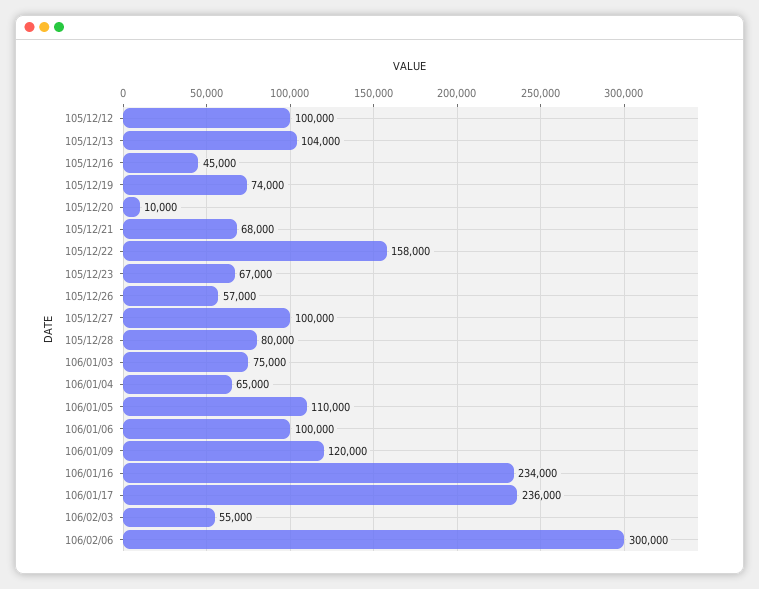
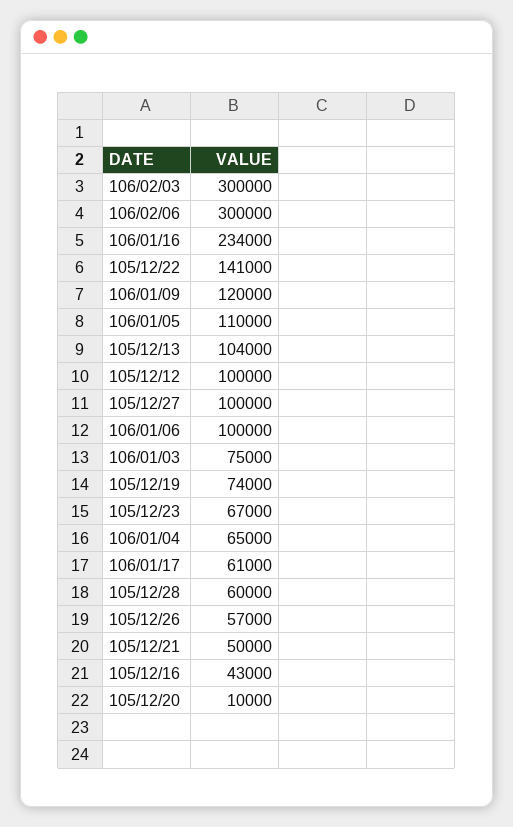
  {
    "105/12/12": 100000,
    "105/12/13": 104000,
-   "105/12/16": 45000,
+   "105/12/16": 43000,
    "105/12/19": 74000,
    "105/12/20": 10000,
-   "105/12/21": 68000,
+   "105/12/21": 50000,
-   "105/12/22": 158000,
+   "105/12/22": 141000,
    "105/12/23": 67000,
    "105/12/26": 57000,
    "105/12/27": 100000,
-   "105/12/28": 80000,
+   "105/12/28": 60000,
    "106/01/03": 75000,
    "106/01/04": 65000,
    "106/01/05": 110000,
    "106/01/06": 100000,
    "106/01/09": 120000,
    "106/01/16": 234000,
-   "106/01/17": 236000,
+   "106/01/17": 61000,
-   "106/02/03": 55000,
+   "106/02/03": 300000,
    "106/02/06": 300000
  }

